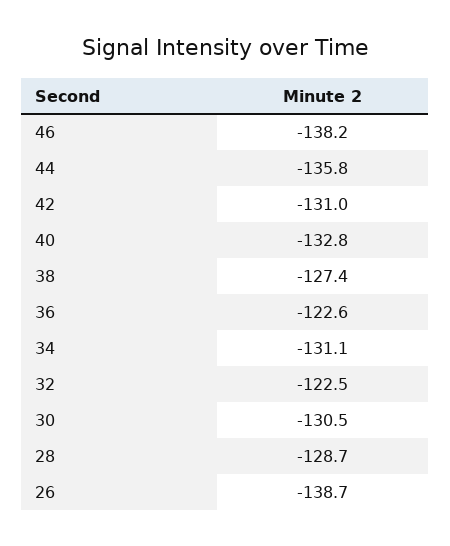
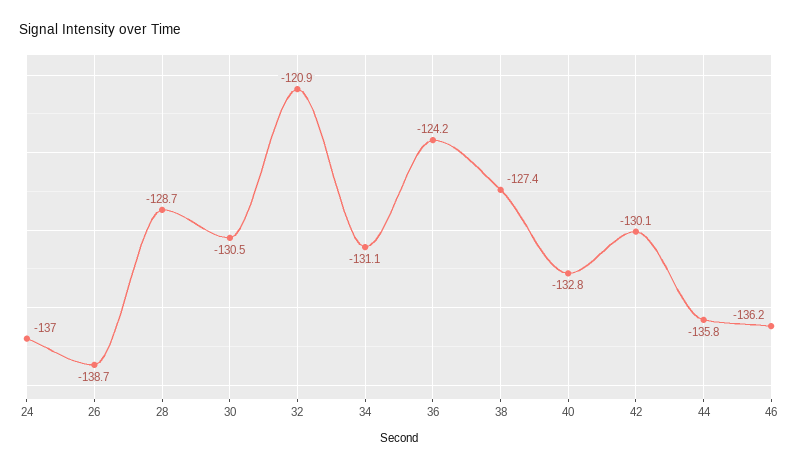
  {
-   "46": -138.2,
+   "46": -136.2,
    "44": -135.8,
-   "42": -131,
+   "42": -130.1,
    "40": -132.8,
    "38": -127.4,
-   "36": -122.6,
+   "36": -124.2,
    "34": -131.1,
-   "32": -122.5,
+   "32": -120.9,
    "30": -130.5,
    "28": -128.7,
-   "26": -138.7
+   "26": -138.7,
+   "24": -137
  }

